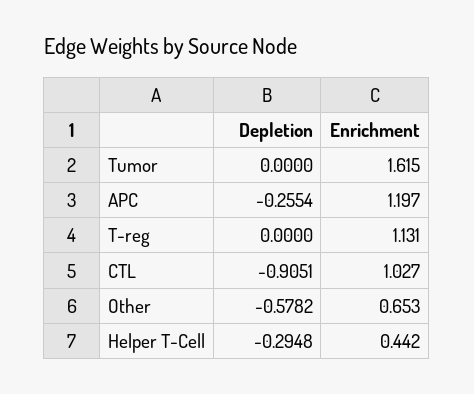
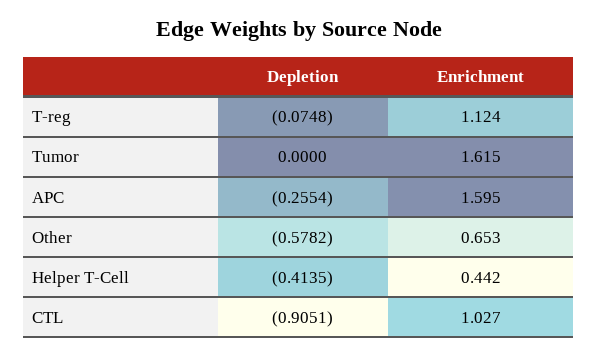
  {
    "Depletion": {
      "Tumor": 0,
      "APC": -0.2554,
-     "T-reg": 0,
+     "T-reg": -0.0748,
      "CTL": -0.9051,
      "Other": -0.5782,
-     "Helper T-Cell": -0.2948
+     "Helper T-Cell": -0.4135
    },
    "Enrichment": {
      "Tumor": 1.615,
-     "APC": 1.197,
+     "APC": 1.595,
-     "T-reg": 1.131,
+     "T-reg": 1.124,
      "CTL": 1.027,
      "Other": 0.653,
      "Helper T-Cell": 0.442
    }
  }

